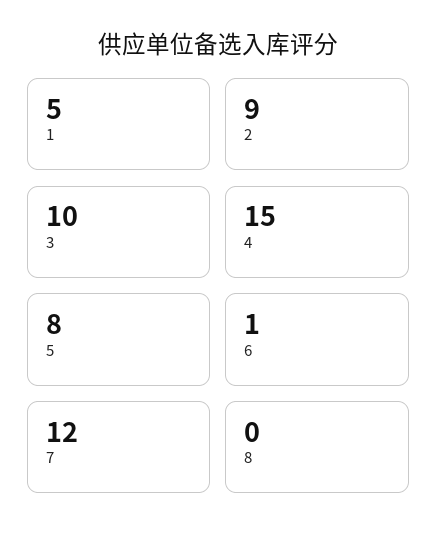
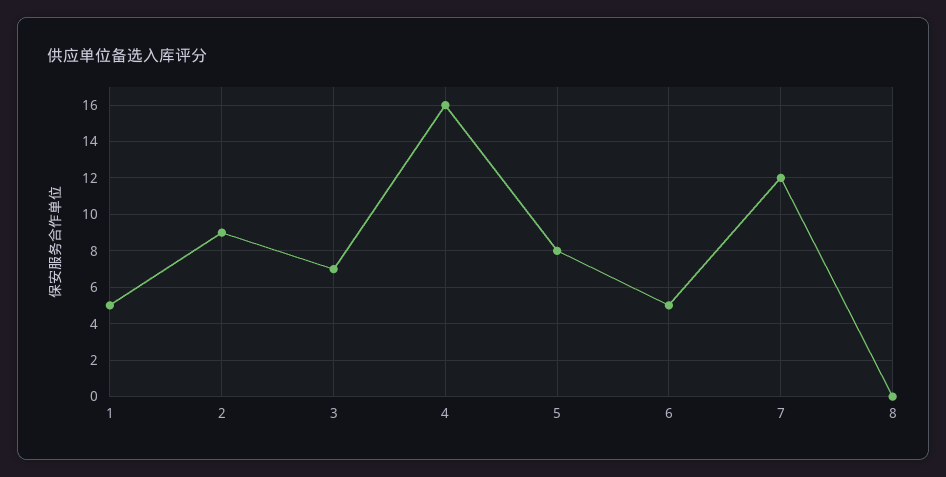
  {
    "1": 5,
    "2": 9,
-   "3": 10,
+   "3": 7,
-   "4": 15,
+   "4": 16,
    "5": 8,
-   "6": 1,
+   "6": 5,
    "7": 12,
    "8": 0
  }

